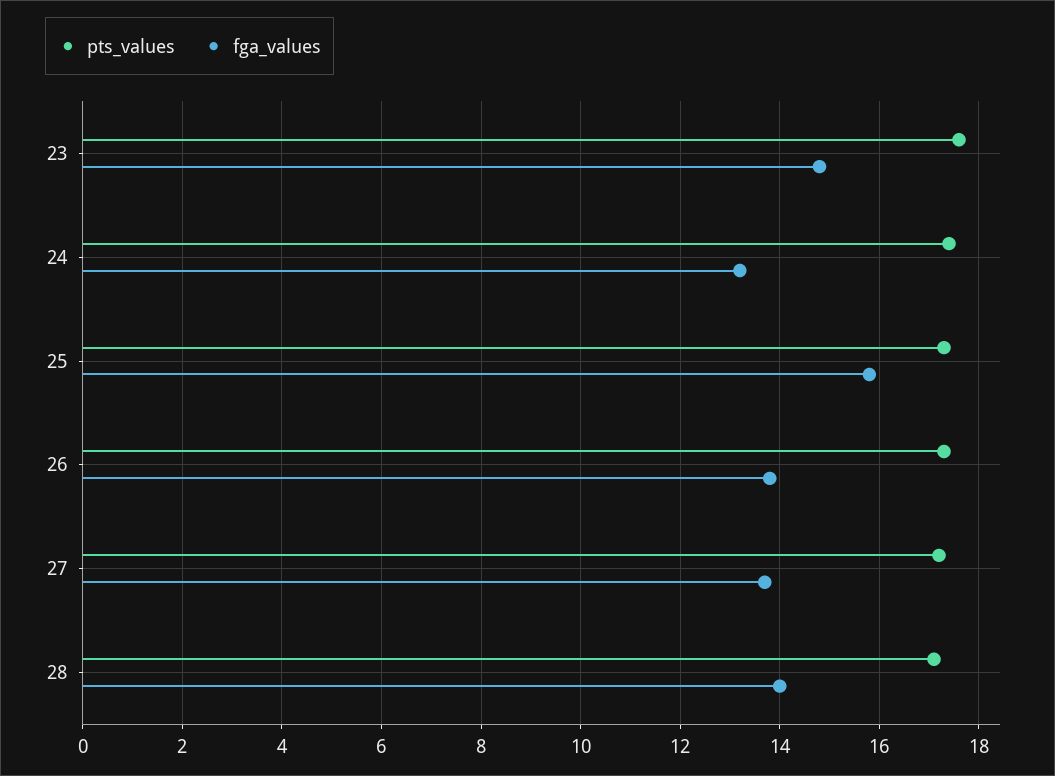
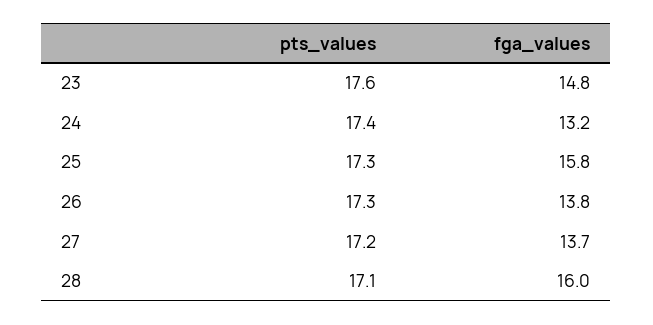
  {
    "pts_values": {
      "23": 17.6,
      "24": 17.4,
      "25": 17.3,
      "26": 17.3,
      "27": 17.2,
      "28": 17.1
    },
    "fga_values": {
      "23": 14.8,
      "24": 13.2,
      "25": 15.8,
      "26": 13.8,
      "27": 13.7,
-     "28": 14
+     "28": 16
    }
  }

